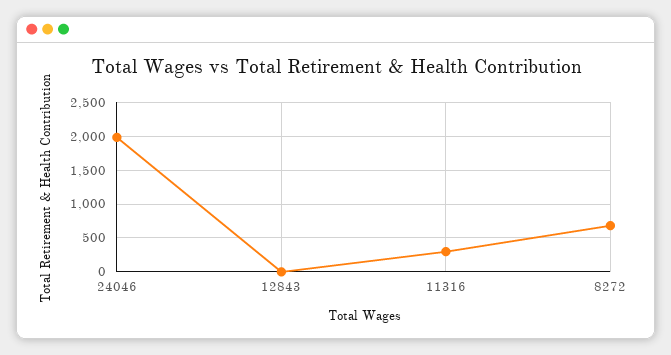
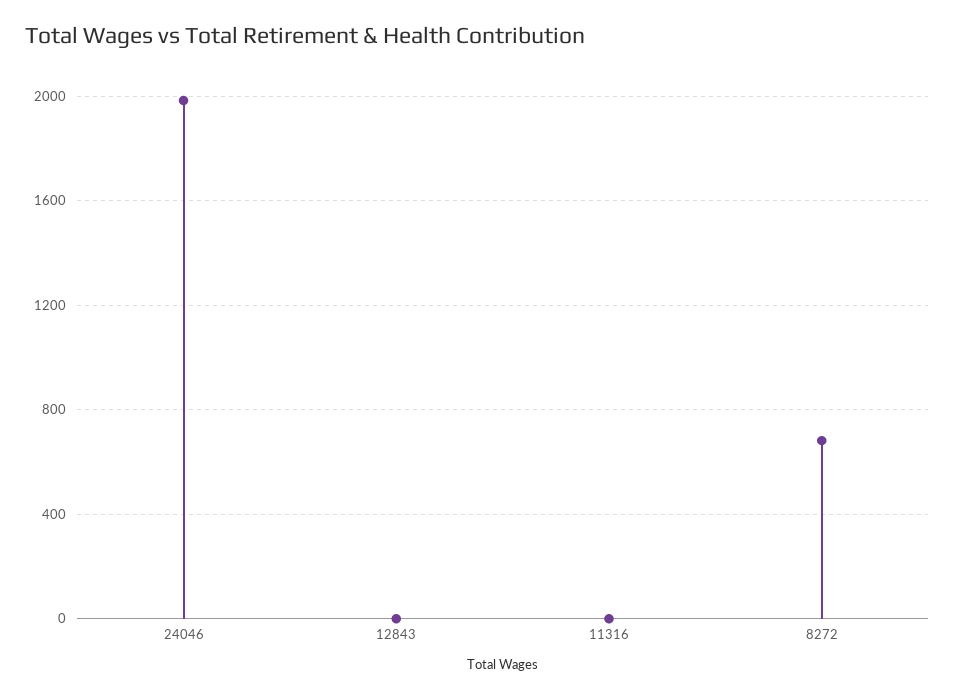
  {
    "24046": 2000,
    "12843": 0,
-   "11316": 300,
+   "11316": 0,
    "8272": 700
  }

